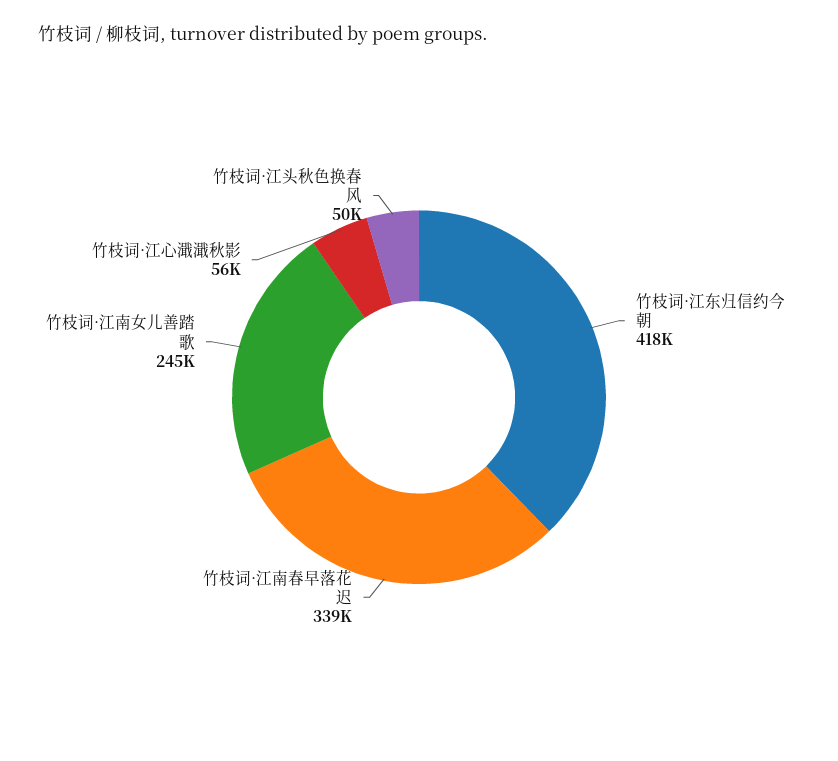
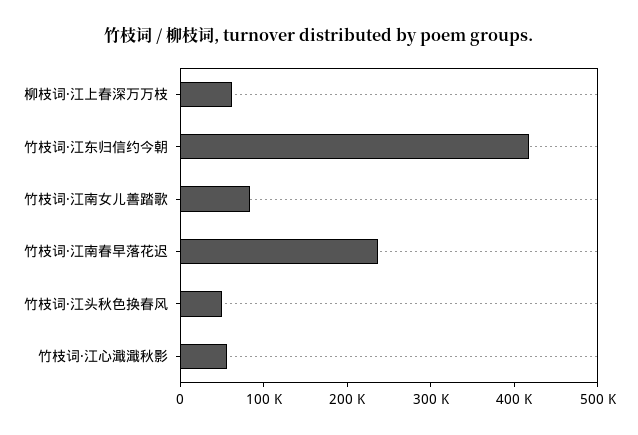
  {
    "竹枝词·江东归信约今朝": 418000,
-   "竹枝词·江南春早落花迟": 339000,
+   "竹枝词·江南春早落花迟": 240000,
-   "竹枝词·江南女儿善踏歌": 245000,
+   "竹枝词·江南女儿善踏歌": 80000,
    "竹枝词·江心濈濈秋影": 56000,
-   "竹枝词·江头秋色换春风": 50000
+   "竹枝词·江头秋色换春风": 50000,
+   "柳枝词·江上春深万万枝": 60000
  }

